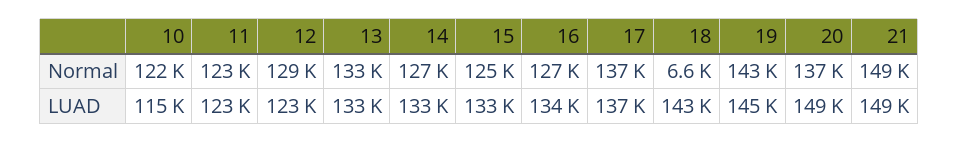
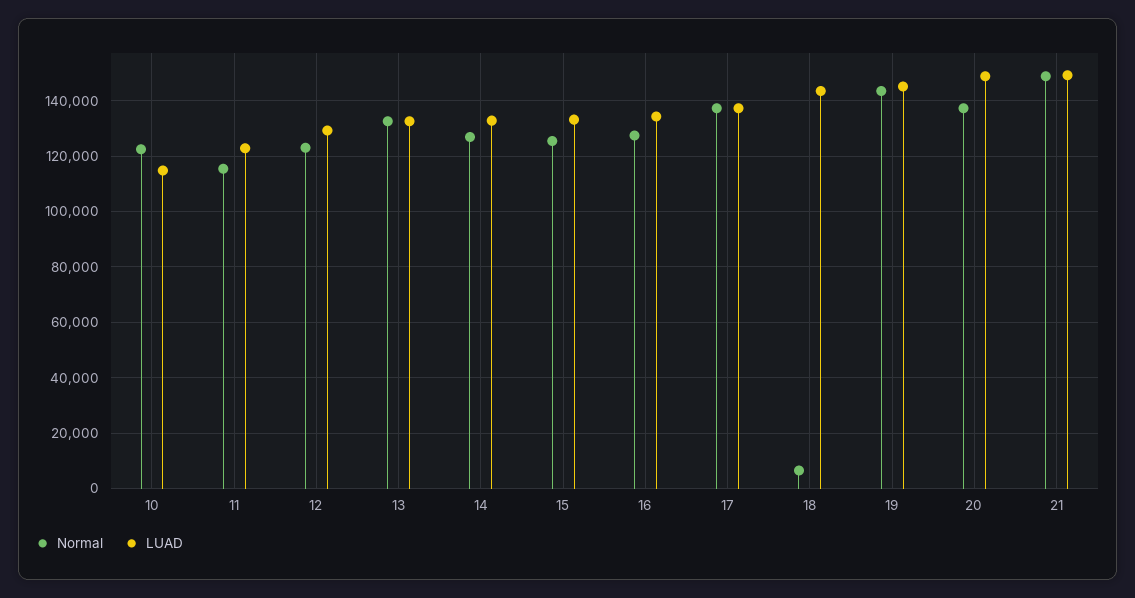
  {
    "Normal": {
      "10": 122000,
-     "11": 123000,
+     "11": 115000,
-     "12": 129000,
+     "12": 122500,
      "13": 133000,
      "14": 127000,
      "15": 125000,
      "16": 127000,
      "17": 137000,
      "18": 6600,
      "19": 143000,
      "20": 137000,
      "21": 149000
    },
    "LUAD": {
      "10": 115000,
      "11": 123000,
-     "12": 123000,
+     "12": 130000,
      "13": 133000,
      "14": 133000,
      "15": 133000,
      "16": 134000,
      "17": 137000,
      "18": 143000,
      "19": 145000,
      "20": 149000,
      "21": 149000
    }
  }

